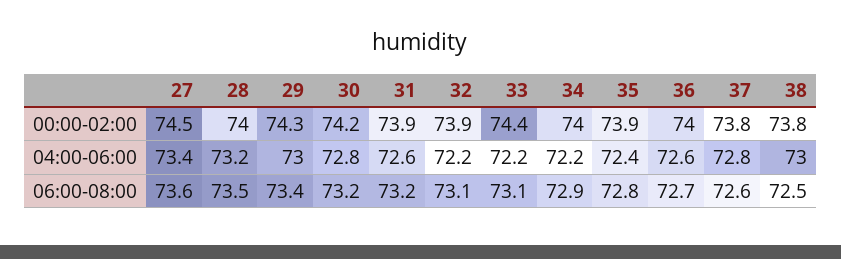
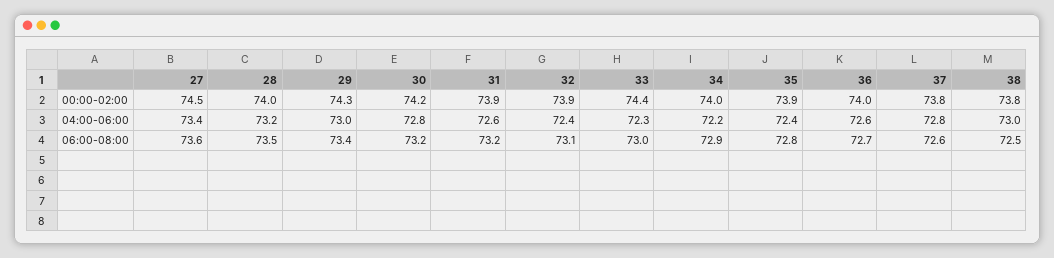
  {
    "27": {
      "00:00-02:00": 74.5,
      "04:00-06:00": 73.4,
      "06:00-08:00": 73.6
    },
    "28": {
      "00:00-02:00": 74,
      "04:00-06:00": 73.2,
      "06:00-08:00": 73.5
    },
    "29": {
      "00:00-02:00": 74.3,
      "04:00-06:00": 73,
      "06:00-08:00": 73.4
    },
    "30": {
      "00:00-02:00": 74.2,
      "04:00-06:00": 72.8,
      "06:00-08:00": 73.2
    },
    "31": {
      "00:00-02:00": 73.9,
      "04:00-06:00": 72.6,
      "06:00-08:00": 73.2
    },
    "32": {
      "00:00-02:00": 73.9,
-     "04:00-06:00": 72.2,
+     "04:00-06:00": 72.4,
      "06:00-08:00": 73.1
    },
    "33": {
      "00:00-02:00": 74.4,
-     "04:00-06:00": 72.2,
+     "04:00-06:00": 72.3,
-     "06:00-08:00": 73.1
+     "06:00-08:00": 73
    },
    "34": {
      "00:00-02:00": 74,
      "04:00-06:00": 72.2,
      "06:00-08:00": 72.9
    },
    "35": {
      "00:00-02:00": 73.9,
      "04:00-06:00": 72.4,
      "06:00-08:00": 72.8
    },
    "36": {
      "00:00-02:00": 74,
      "04:00-06:00": 72.6,
      "06:00-08:00": 72.7
    },
    "37": {
      "00:00-02:00": 73.8,
      "04:00-06:00": 72.8,
      "06:00-08:00": 72.6
    },
    "38": {
      "00:00-02:00": 73.8,
      "04:00-06:00": 73,
      "06:00-08:00": 72.5
    }
  }

